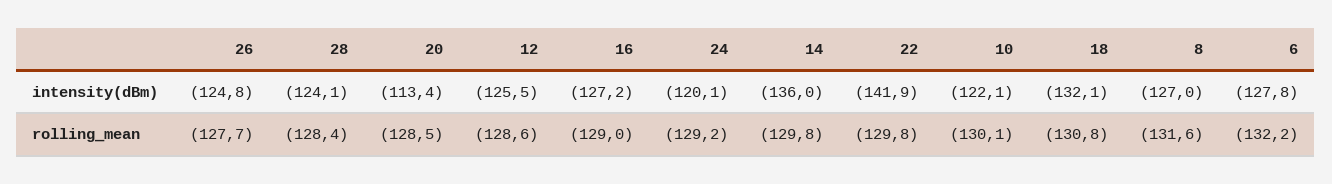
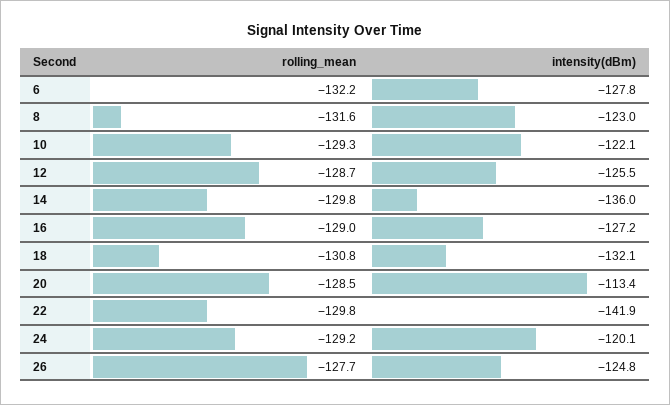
  {
    "26": {
      "intensity(dBm)": -124.8,
      "rolling_mean": -127.7
    },
-   "28": {
-     "intensity(dBm)": -124.1,
-     "rolling_mean": -128.4
-   },
    "20": {
      "intensity(dBm)": -113.4,
      "rolling_mean": -128.5
    },
    "12": {
      "intensity(dBm)": -125.5,
-     "rolling_mean": -128.6
+     "rolling_mean": -128.7
    },
    "16": {
      "intensity(dBm)": -127.2,
      "rolling_mean": -129
    },
    "24": {
      "intensity(dBm)": -120.1,
      "rolling_mean": -129.2
    },
    "14": {
      "intensity(dBm)": -136,
      "rolling_mean": -129.8
    },
    "22": {
      "intensity(dBm)": -141.9,
      "rolling_mean": -129.8
    },
    "10": {
      "intensity(dBm)": -122.1,
-     "rolling_mean": -130.1
+     "rolling_mean": -129.3
    },
    "18": {
      "intensity(dBm)": -132.1,
      "rolling_mean": -130.8
    },
    "8": {
-     "intensity(dBm)": -127,
+     "intensity(dBm)": -123,
      "rolling_mean": -131.6
    },
    "6": {
      "intensity(dBm)": -127.8,
      "rolling_mean": -132.2
    }
  }

